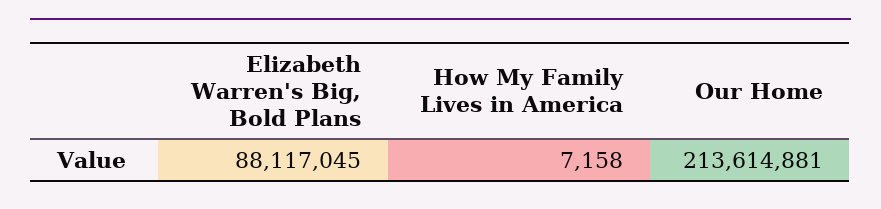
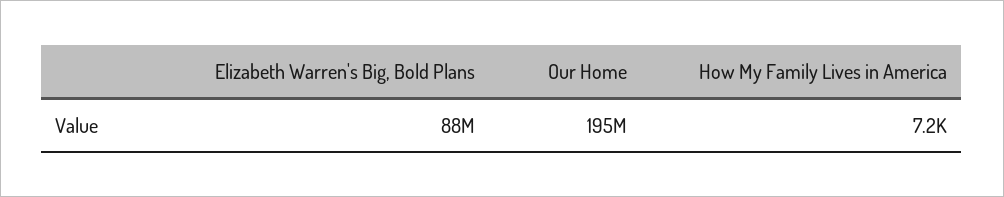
  {
    "Elizabeth Warren's Big, Bold Plans": 88117045,
    "How My Family Lives in America": 7158,
-   "Our Home": 213614881
+   "Our Home": 195000000
  }

